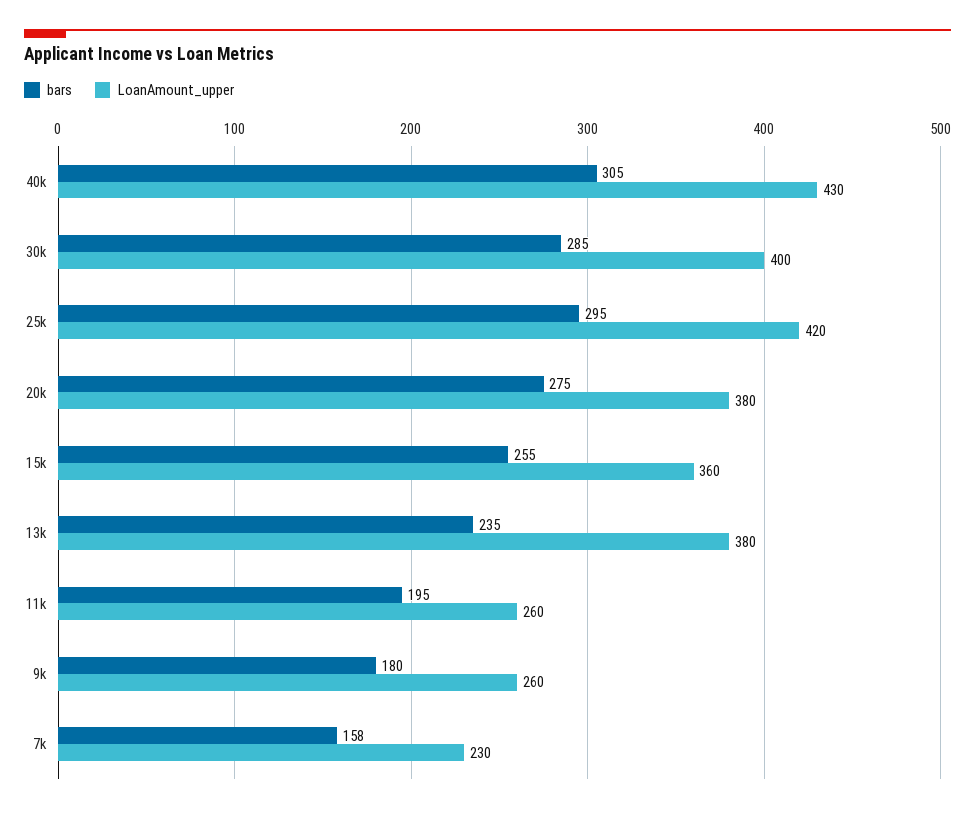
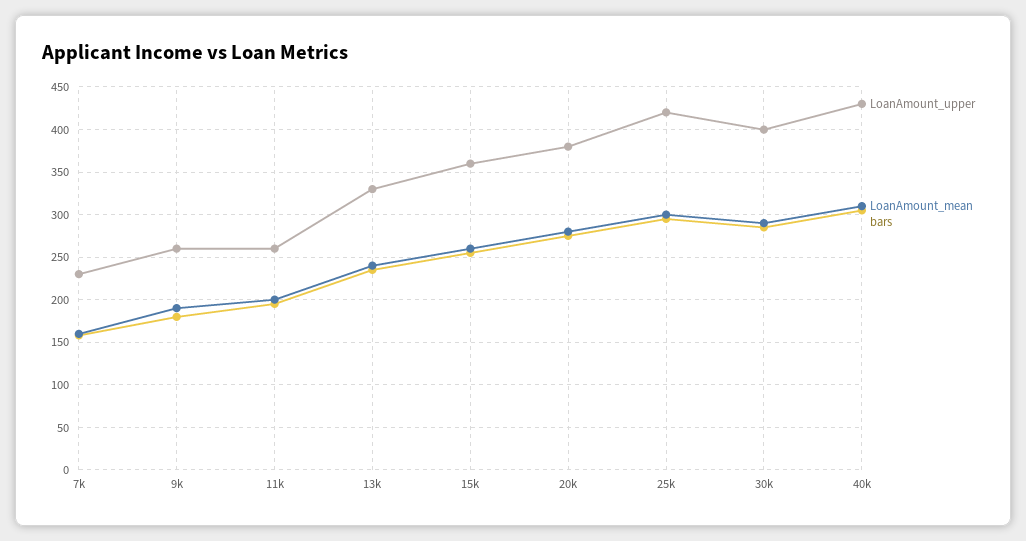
  {
    "bars": {
      "40k": 305,
      "30k": 285,
      "25k": 295,
      "20k": 275,
      "15k": 255,
      "13k": 235,
      "11k": 195,
      "9k": 180,
      "7k": 158
    },
    "LoanAmount_upper": {
      "40k": 430,
      "30k": 400,
      "25k": 420,
      "20k": 380,
      "15k": 360,
-     "13k": 380,
+     "13k": 330,
      "11k": 260,
      "9k": 260,
      "7k": 230
-   }
+   },
+   "LoanAmount_mean": {
+     "7k": 160,
+     "9k": 190,
+     "11k": 200,
+     "13k": 240,
+     "15k": 260,
+     "20k": 280,
+     "25k": 300,
+     "30k": 290,
+     "40k": 310
+   }
  }

